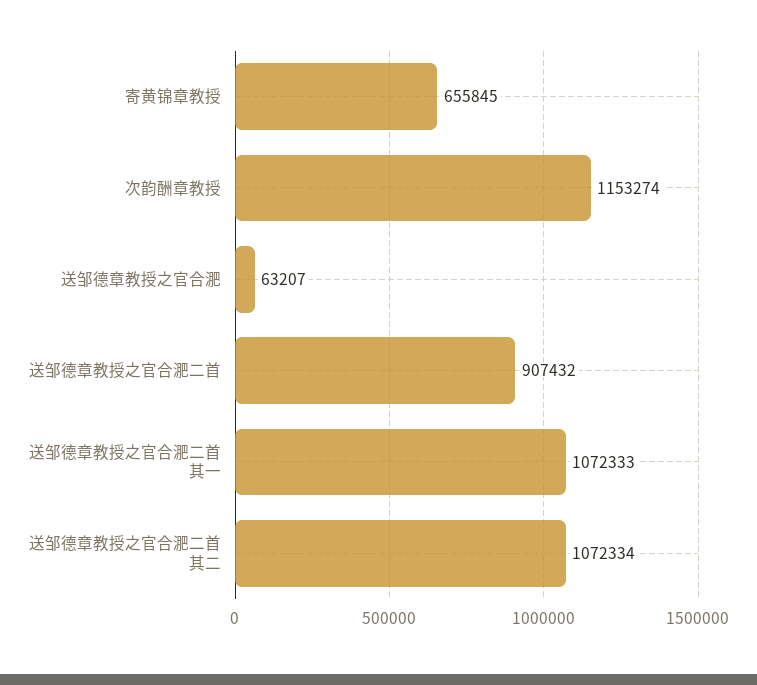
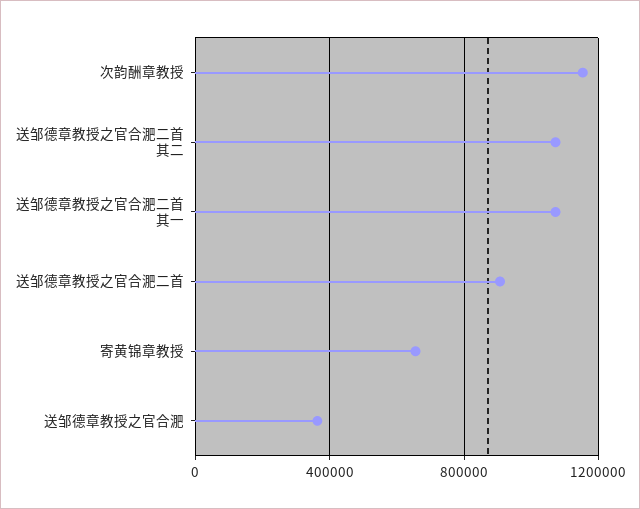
  {
    "寄黄锦章教授": 655845,
    "次韵酬章教授": 1153274,
-   "送邹德章教授之官合淝": 63207,
+   "送邹德章教授之官合淝": 350000,
    "送邹德章教授之官合淝二首": 907432,
    "送邹德章教授之官合淝二首 其一": 1072333,
    "送邹德章教授之官合淝二首 其二": 1072334
  }

